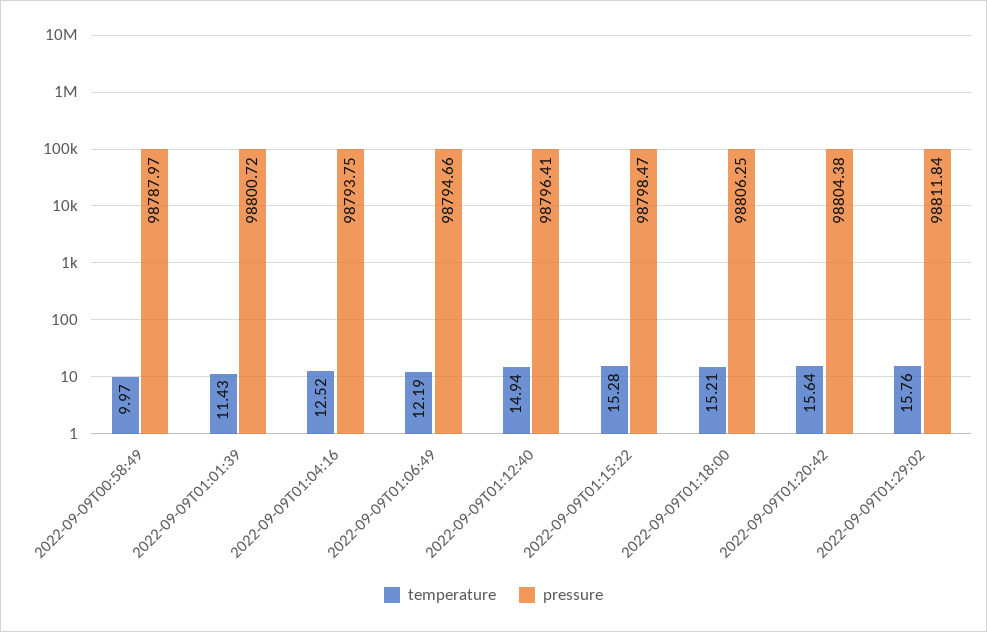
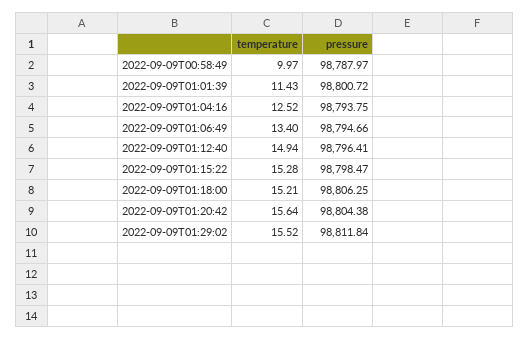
  {
    "temperature": {
      "2022-09-09T00:58:49": 9.97,
      "2022-09-09T01:01:39": 11.43,
      "2022-09-09T01:04:16": 12.52,
-     "2022-09-09T01:06:49": 12.19,
+     "2022-09-09T01:06:49": 13.4,
      "2022-09-09T01:12:40": 14.94,
      "2022-09-09T01:15:22": 15.28,
      "2022-09-09T01:18:00": 15.21,
      "2022-09-09T01:20:42": 15.64,
-     "2022-09-09T01:29:02": 15.76
+     "2022-09-09T01:29:02": 15.52
    },
    "pressure": {
      "2022-09-09T00:58:49": 98787.97,
      "2022-09-09T01:01:39": 98800.72,
      "2022-09-09T01:04:16": 98793.75,
      "2022-09-09T01:06:49": 98794.66,
      "2022-09-09T01:12:40": 98796.41,
      "2022-09-09T01:15:22": 98798.47,
      "2022-09-09T01:18:00": 98806.25,
      "2022-09-09T01:20:42": 98804.38,
      "2022-09-09T01:29:02": 98811.84
    }
  }

